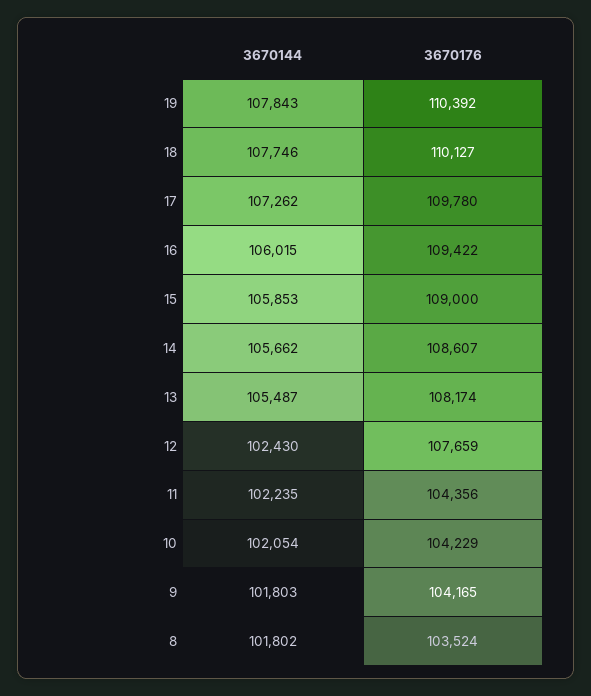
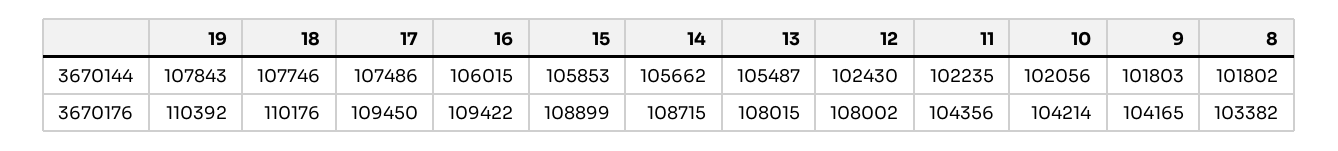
  {
    "3670144": {
      "19": 107843,
      "18": 107746,
-     "17": 107262,
+     "17": 107486,
      "16": 106015,
      "15": 105853,
      "14": 105662,
      "13": 105487,
      "12": 102430,
      "11": 102235,
-     "10": 102054,
+     "10": 102056,
      "9": 101803,
      "8": 101802
    },
    "3670176": {
      "19": 110392,
-     "18": 110127,
+     "18": 110176,
-     "17": 109780,
+     "17": 109450,
      "16": 109422,
-     "15": 109000,
+     "15": 108899,
-     "14": 108607,
+     "14": 108715,
-     "13": 108174,
+     "13": 108015,
-     "12": 107659,
+     "12": 108002,
      "11": 104356,
-     "10": 104229,
+     "10": 104214,
      "9": 104165,
-     "8": 103524
+     "8": 103382
    }
  }

